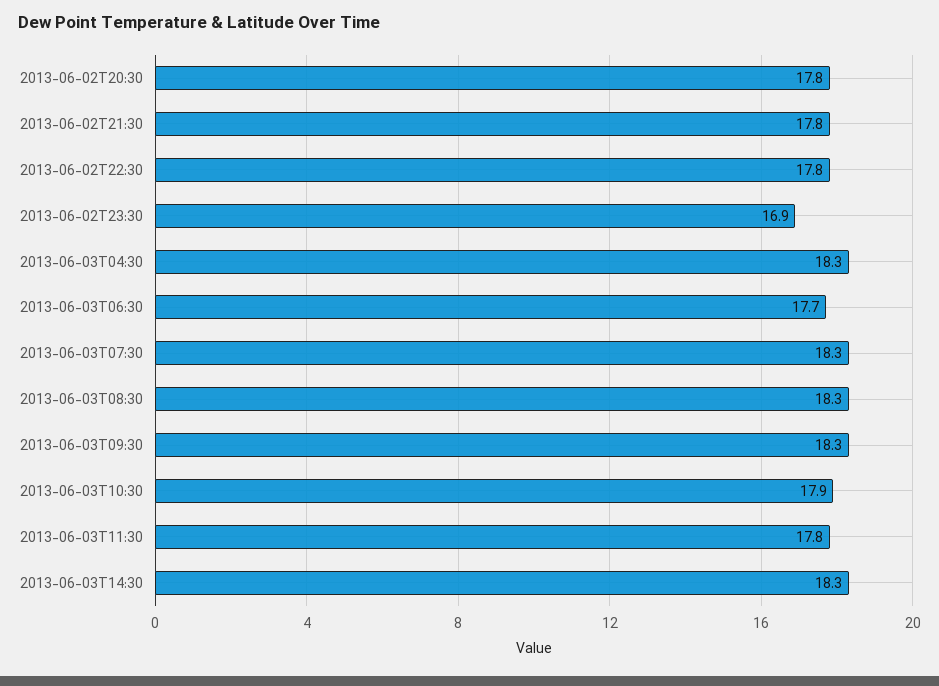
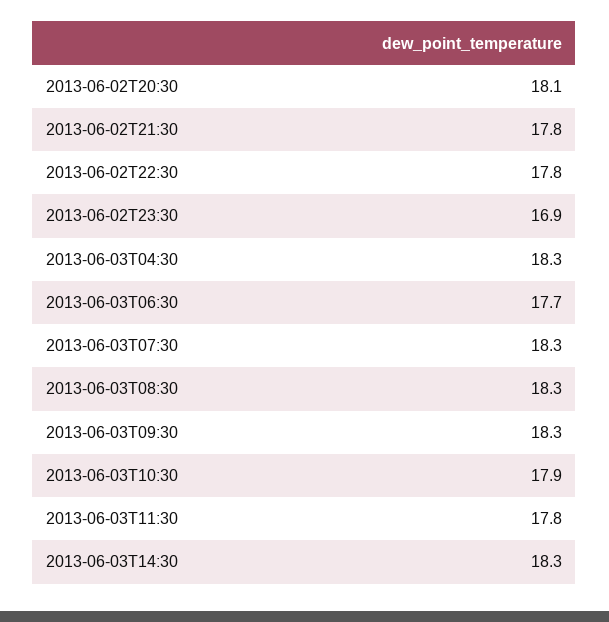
  {
-   "2013-06-02T20:30": 17.8,
+   "2013-06-02T20:30": 18.1,
    "2013-06-02T21:30": 17.8,
    "2013-06-02T22:30": 17.8,
    "2013-06-02T23:30": 16.9,
    "2013-06-03T04:30": 18.3,
    "2013-06-03T06:30": 17.7,
    "2013-06-03T07:30": 18.3,
    "2013-06-03T08:30": 18.3,
    "2013-06-03T09:30": 18.3,
    "2013-06-03T10:30": 17.9,
    "2013-06-03T11:30": 17.8,
    "2013-06-03T14:30": 18.3
  }

